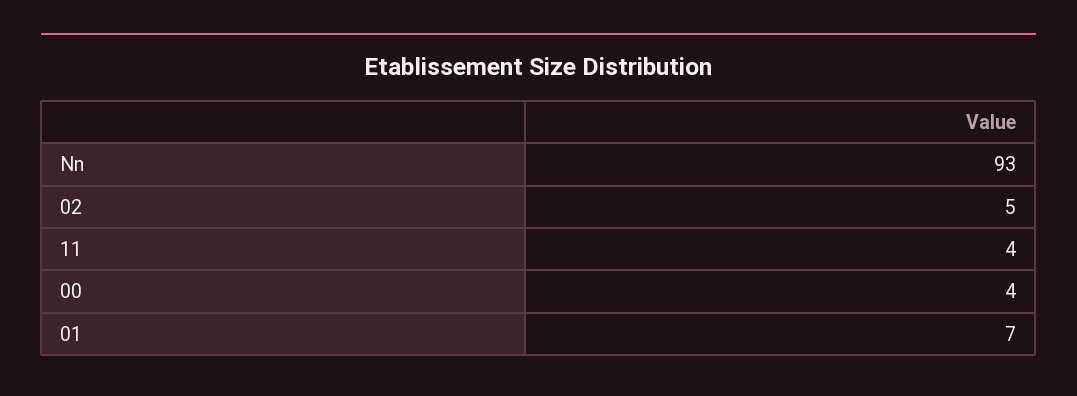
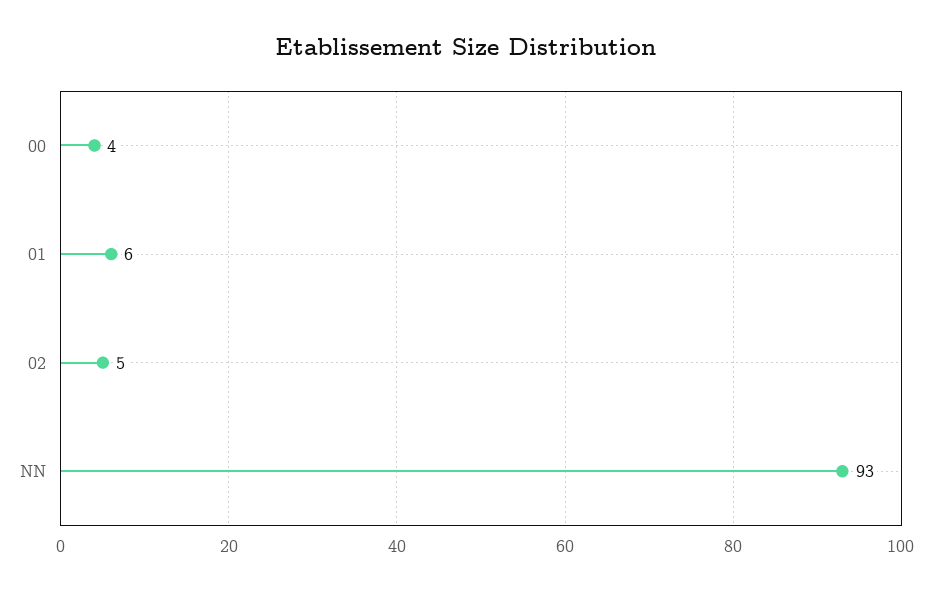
  {
    "Nn": 93,
    "02": 5,
-   "11": 4,
    "00": 4,
-   "01": 7
+   "01": 6
  }

